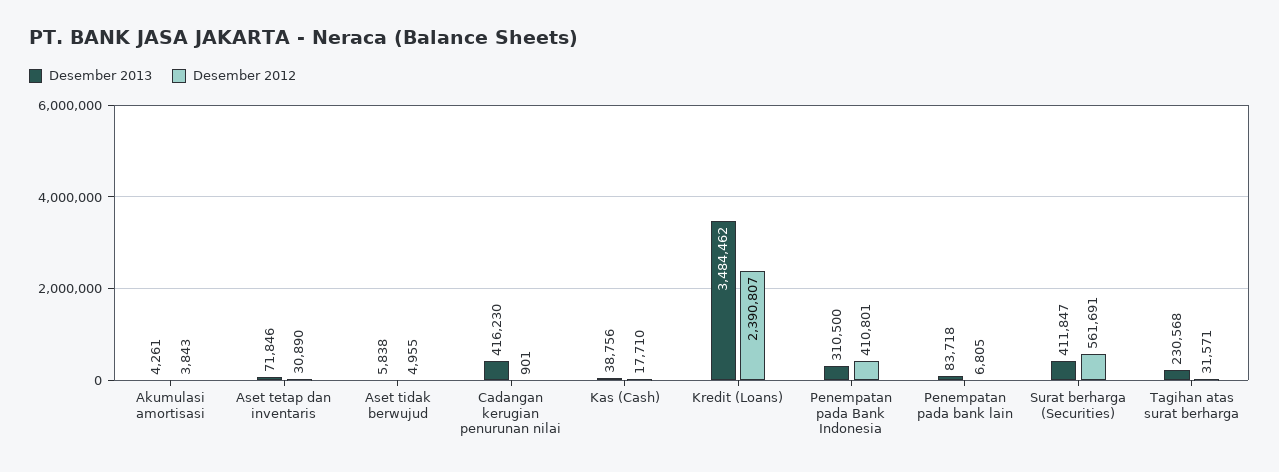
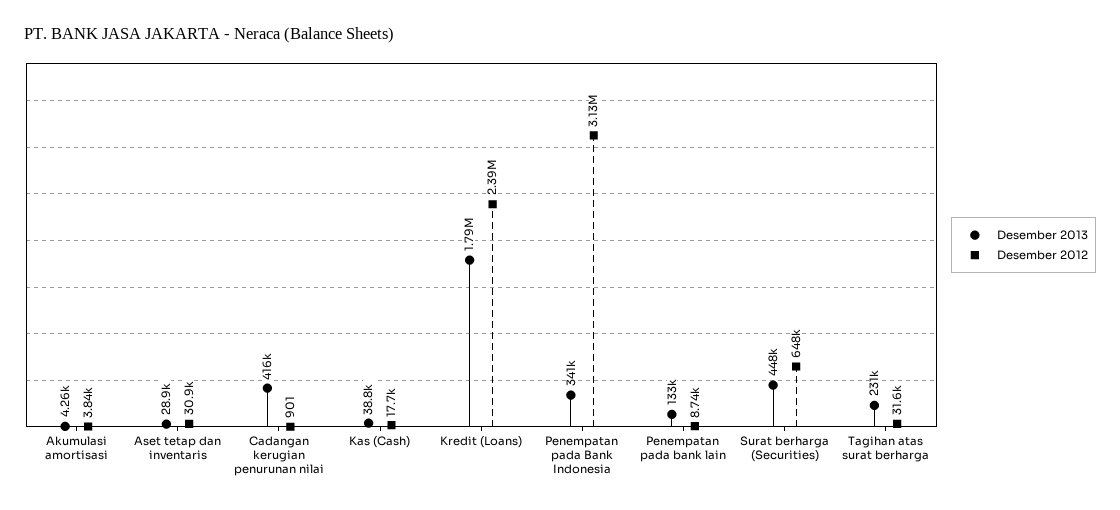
  {
    "Desember 2013": {
      "Akumulasi amortisasi": 4261,
-     "Aset tetap dan inventaris": 71846,
+     "Aset tetap dan inventaris": 28900,
-     "Aset tidak berwujud": 5838,
      "Cadangan kerugian penurunan nilai": 416230,
      "Kas (Cash)": 38756,
-     "Kredit (Loans)": 3484462,
+     "Kredit (Loans)": 1790000,
-     "Penempatan pada Bank Indonesia": 310500,
+     "Penempatan pada Bank Indonesia": 341000,
-     "Penempatan pada bank lain": 83718,
+     "Penempatan pada bank lain": 133000,
-     "Surat berharga (Securities)": 411847,
+     "Surat berharga (Securities)": 448000,
      "Tagihan atas surat berharga": 230568
    },
    "Desember 2012": {
      "Akumulasi amortisasi": 3843,
      "Aset tetap dan inventaris": 30890,
-     "Aset tidak berwujud": 4955,
      "Cadangan kerugian penurunan nilai": 901,
      "Kas (Cash)": 17710,
      "Kredit (Loans)": 2390807,
-     "Penempatan pada Bank Indonesia": 410801,
+     "Penempatan pada Bank Indonesia": 3130000,
-     "Penempatan pada bank lain": 6805,
+     "Penempatan pada bank lain": 8740,
-     "Surat berharga (Securities)": 561691,
+     "Surat berharga (Securities)": 648000,
      "Tagihan atas surat berharga": 31571
    }
  }

